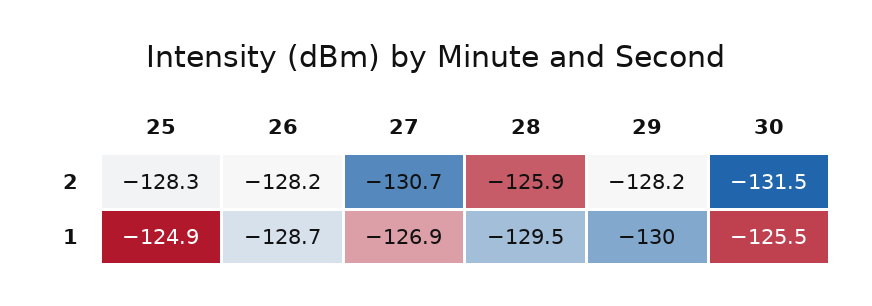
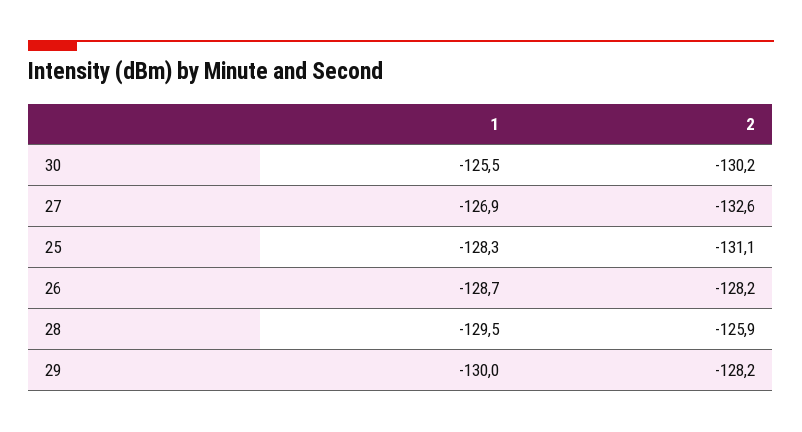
  {
    "25": {
-     "2": -128.3,
+     "2": -131.1,
-     "1": -124.9
+     "1": -128.3
    },
    "26": {
      "2": -128.2,
      "1": -128.7
    },
    "27": {
-     "2": -130.7,
+     "2": -132.6,
      "1": -126.9
    },
    "28": {
      "2": -125.9,
      "1": -129.5
    },
    "29": {
      "2": -128.2,
      "1": -130
    },
    "30": {
-     "2": -131.5,
+     "2": -130.2,
      "1": -125.5
    }
  }

